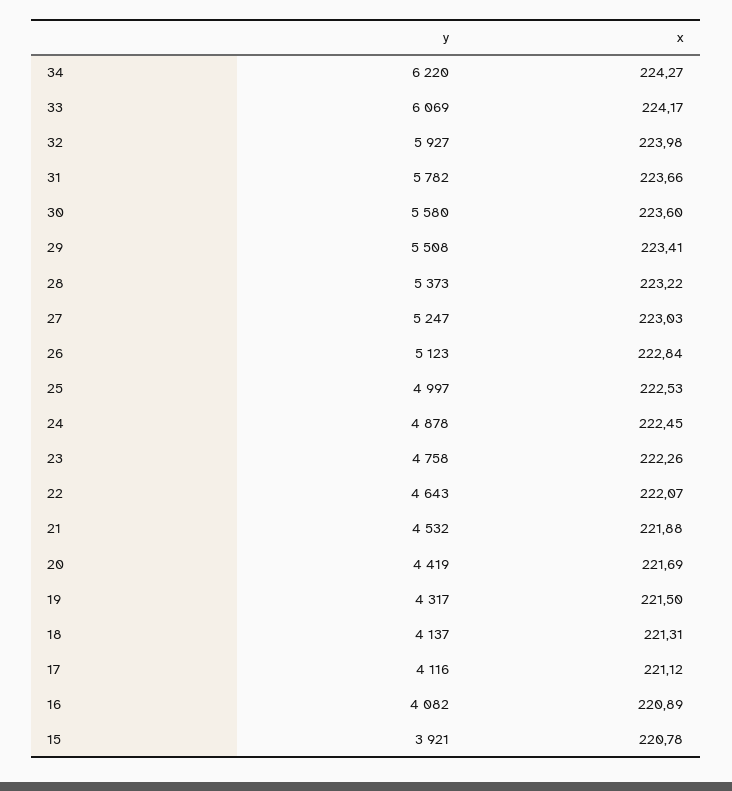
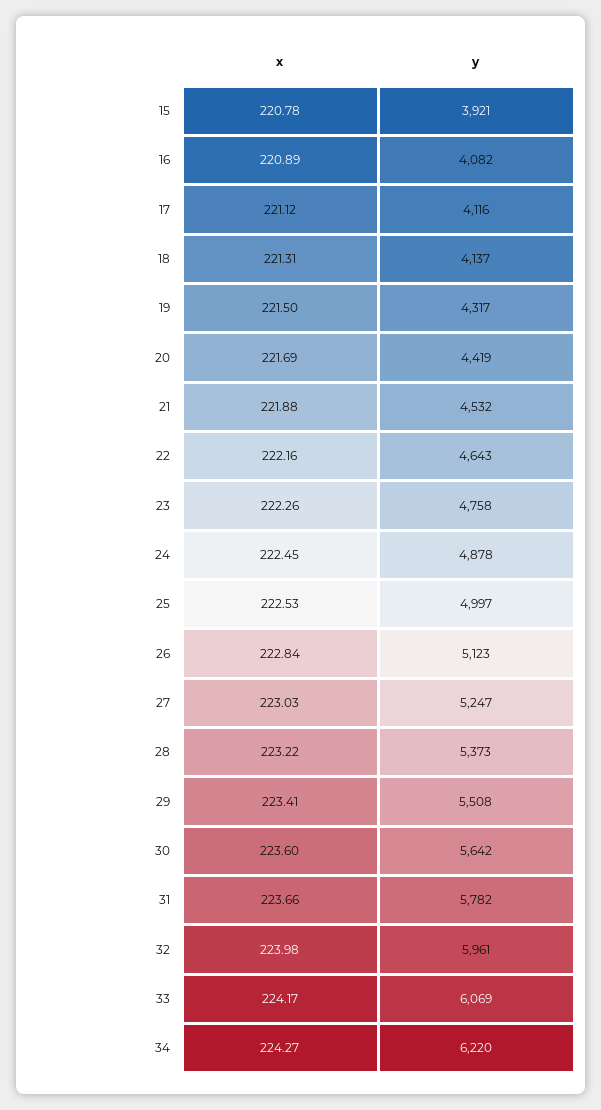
  {
    "y": {
      "34": 6220,
      "33": 6069,
-     "32": 5927,
+     "32": 5961,
      "31": 5782,
-     "30": 5580,
+     "30": 5642,
      "29": 5508,
      "28": 5373,
      "27": 5247,
      "26": 5123,
      "25": 4997,
      "24": 4878,
      "23": 4758,
      "22": 4643,
      "21": 4532,
      "20": 4419,
      "19": 4317,
      "18": 4137,
      "17": 4116,
      "16": 4082,
      "15": 3921
    },
    "x": {
      "34": 224.27,
      "33": 224.17,
      "32": 223.98,
      "31": 223.66,
      "30": 223.6,
      "29": 223.41,
      "28": 223.22,
      "27": 223.03,
      "26": 222.84,
      "25": 222.53,
      "24": 222.45,
      "23": 222.26,
-     "22": 222.07,
+     "22": 222.16,
      "21": 221.88,
      "20": 221.69,
      "19": 221.5,
      "18": 221.31,
      "17": 221.12,
      "16": 220.89,
      "15": 220.78
    }
  }

